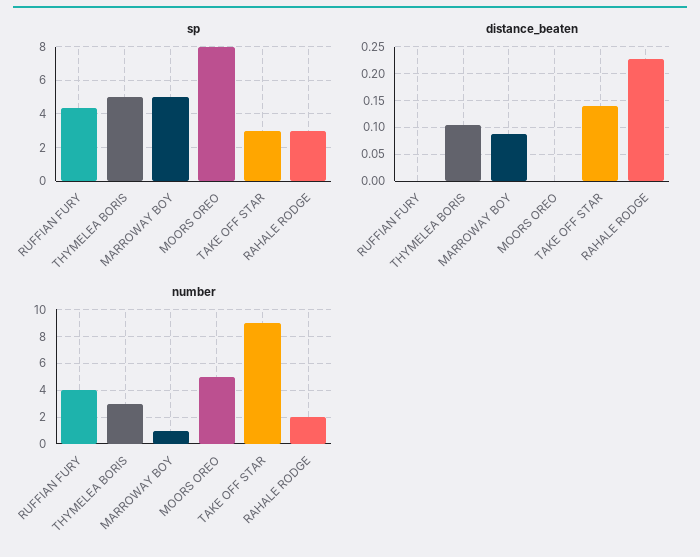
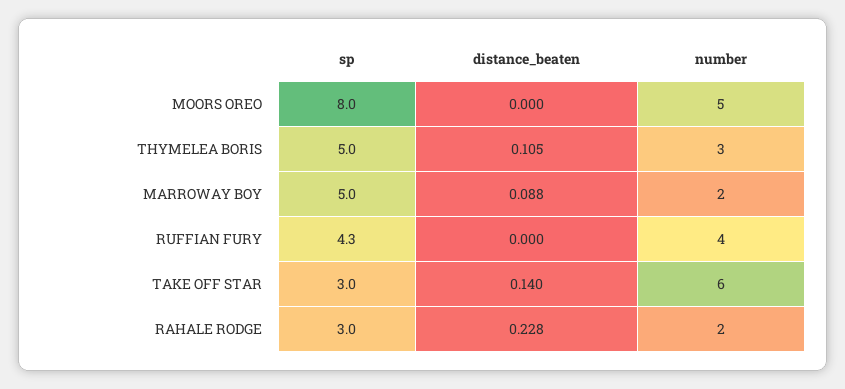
  {
    "sp": {
      "RUFFIAN FURY": 4.3,
      "THYMELEA BORIS": 5,
      "MARROWAY BOY": 5,
      "MOORS OREO": 8,
      "TAKE OFF STAR": 3,
      "RAHALE RODGE": 3
    },
    "distance_beaten": {
      "RUFFIAN FURY": 0,
      "THYMELEA BORIS": 0.105,
      "MARROWAY BOY": 0.088,
      "MOORS OREO": 0,
      "TAKE OFF STAR": 0.14,
      "RAHALE RODGE": 0.228
    },
    "number": {
      "RUFFIAN FURY": 4,
      "THYMELEA BORIS": 3,
-     "MARROWAY BOY": 1,
+     "MARROWAY BOY": 2,
      "MOORS OREO": 5,
-     "TAKE OFF STAR": 9,
+     "TAKE OFF STAR": 6,
      "RAHALE RODGE": 2
    }
  }

